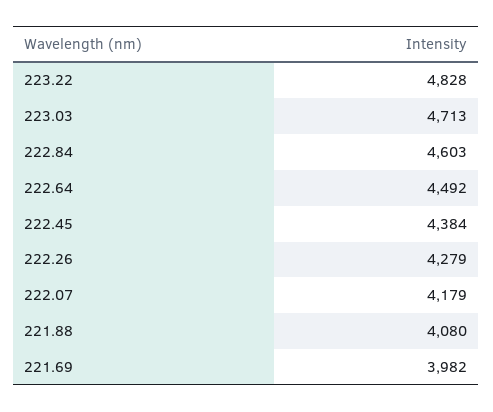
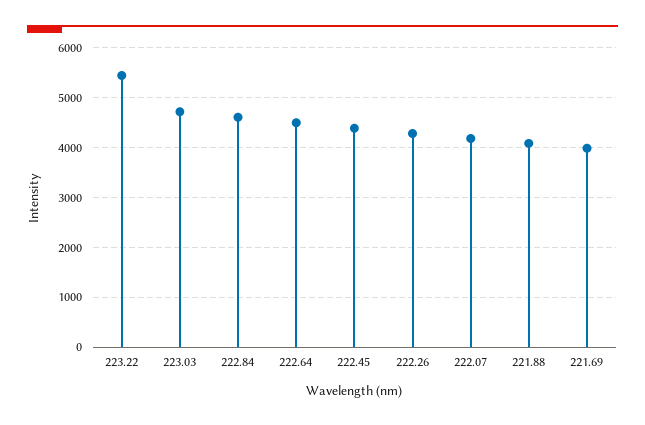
  {
-   "223.22": 4828,
+   "223.22": 5400,
    "223.03": 4713,
    "222.84": 4603,
    "222.64": 4492,
    "222.45": 4384,
    "222.26": 4279,
    "222.07": 4179,
    "221.88": 4080,
    "221.69": 3982
  }

